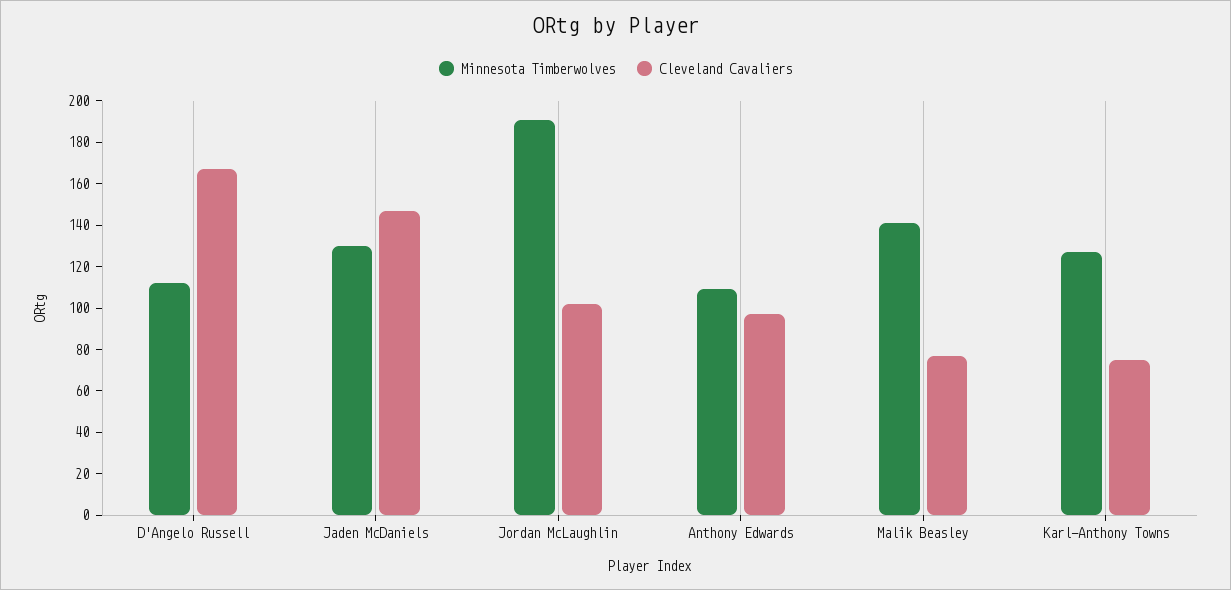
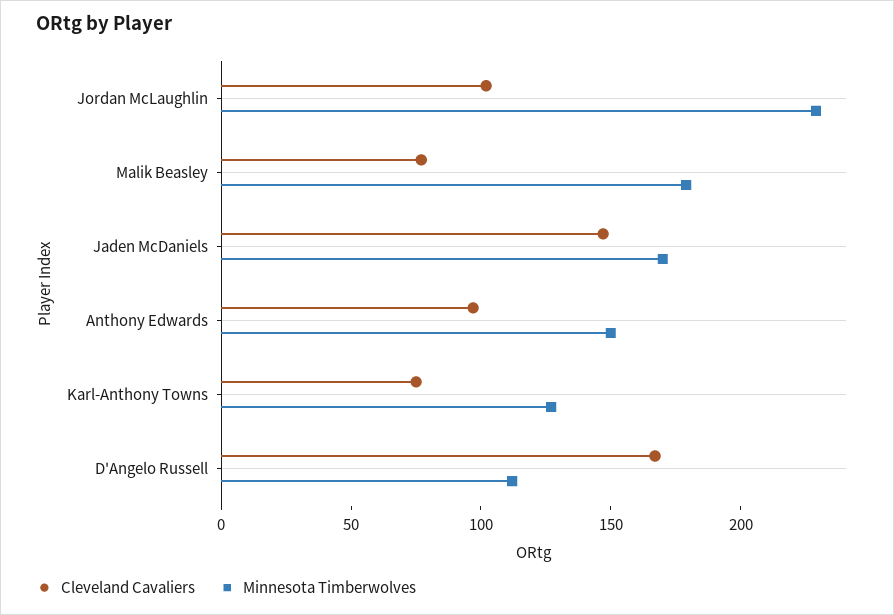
  {
    "Minnesota Timberwolves": {
      "D'Angelo Russell": 110,
-     "Jaden McDaniels": 130,
+     "Jaden McDaniels": 170,
-     "Jordan McLaughlin": 190,
+     "Jordan McLaughlin": 230,
-     "Anthony Edwards": 110,
+     "Anthony Edwards": 150,
-     "Malik Beasley": 140,
+     "Malik Beasley": 180,
      "Karl-Anthony Towns": 125
    },
    "Cleveland Cavaliers": {
      "D'Angelo Russell": 165,
      "Jaden McDaniels": 145,
      "Jordan McLaughlin": 100,
      "Anthony Edwards": 95,
      "Malik Beasley": 75,
      "Karl-Anthony Towns": 75
    }
  }

